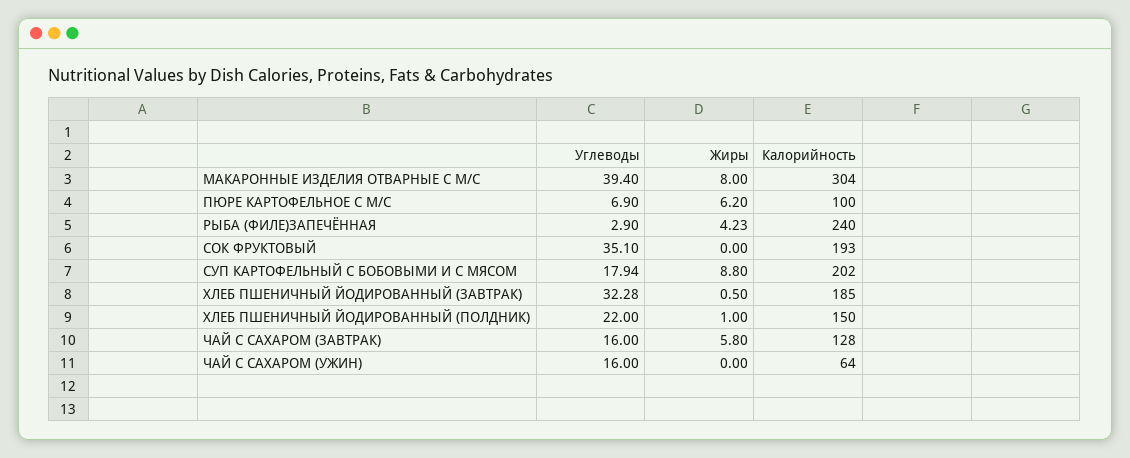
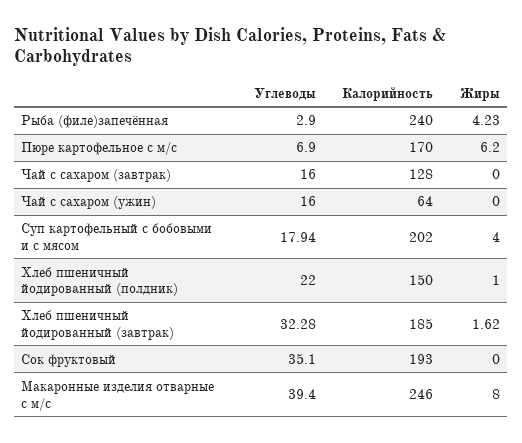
  {
    "Углеводы": {
      "МАКАРОННЫЕ ИЗДЕЛИЯ ОТВАРНЫЕ С М/С": 39.4,
      "ПЮРЕ КАРТОФЕЛЬНОЕ С М/С": 6.9,
      "РЫБА (ФИЛЕ)ЗАПЕЧЁННАЯ": 2.9,
      "СОК ФРУКТОВЫЙ": 35.1,
      "СУП КАРТОФЕЛЬНЫЙ С БОБОВЫМИ И С МЯСОМ": 17.94,
      "ХЛЕБ ПШЕНИЧНЫЙ ЙОДИРОВАННЫЙ (ЗАВТРАК)": 32.28,
      "ХЛЕБ ПШЕНИЧНЫЙ ЙОДИРОВАННЫЙ (ПОЛДНИК)": 22,
      "ЧАЙ С САХАРОМ (ЗАВТРАК)": 16,
      "ЧАЙ С САХАРОМ (УЖИН)": 16
    },
    "Жиры": {
      "МАКАРОННЫЕ ИЗДЕЛИЯ ОТВАРНЫЕ С М/С": 8,
      "ПЮРЕ КАРТОФЕЛЬНОЕ С М/С": 6.2,
      "РЫБА (ФИЛЕ)ЗАПЕЧЁННАЯ": 4.23,
      "СОК ФРУКТОВЫЙ": 0,
-     "СУП КАРТОФЕЛЬНЫЙ С БОБОВЫМИ И С МЯСОМ": 8.8,
+     "СУП КАРТОФЕЛЬНЫЙ С БОБОВЫМИ И С МЯСОМ": 4,
-     "ХЛЕБ ПШЕНИЧНЫЙ ЙОДИРОВАННЫЙ (ЗАВТРАК)": 0.5,
+     "ХЛЕБ ПШЕНИЧНЫЙ ЙОДИРОВАННЫЙ (ЗАВТРАК)": 1.62,
      "ХЛЕБ ПШЕНИЧНЫЙ ЙОДИРОВАННЫЙ (ПОЛДНИК)": 1,
-     "ЧАЙ С САХАРОМ (ЗАВТРАК)": 5.8,
+     "ЧАЙ С САХАРОМ (ЗАВТРАК)": 0,
      "ЧАЙ С САХАРОМ (УЖИН)": 0
    },
    "Калорийность": {
-     "МАКАРОННЫЕ ИЗДЕЛИЯ ОТВАРНЫЕ С М/С": 304,
+     "МАКАРОННЫЕ ИЗДЕЛИЯ ОТВАРНЫЕ С М/С": 246,
-     "ПЮРЕ КАРТОФЕЛЬНОЕ С М/С": 100,
+     "ПЮРЕ КАРТОФЕЛЬНОЕ С М/С": 170,
      "РЫБА (ФИЛЕ)ЗАПЕЧЁННАЯ": 240,
      "СОК ФРУКТОВЫЙ": 193,
      "СУП КАРТОФЕЛЬНЫЙ С БОБОВЫМИ И С МЯСОМ": 202,
      "ХЛЕБ ПШЕНИЧНЫЙ ЙОДИРОВАННЫЙ (ЗАВТРАК)": 185,
      "ХЛЕБ ПШЕНИЧНЫЙ ЙОДИРОВАННЫЙ (ПОЛДНИК)": 150,
      "ЧАЙ С САХАРОМ (ЗАВТРАК)": 128,
      "ЧАЙ С САХАРОМ (УЖИН)": 64
    }
  }

